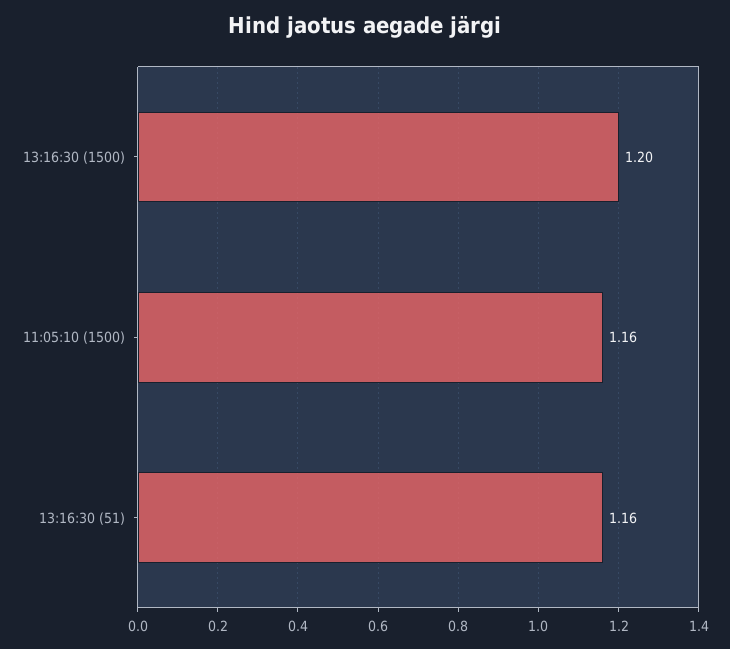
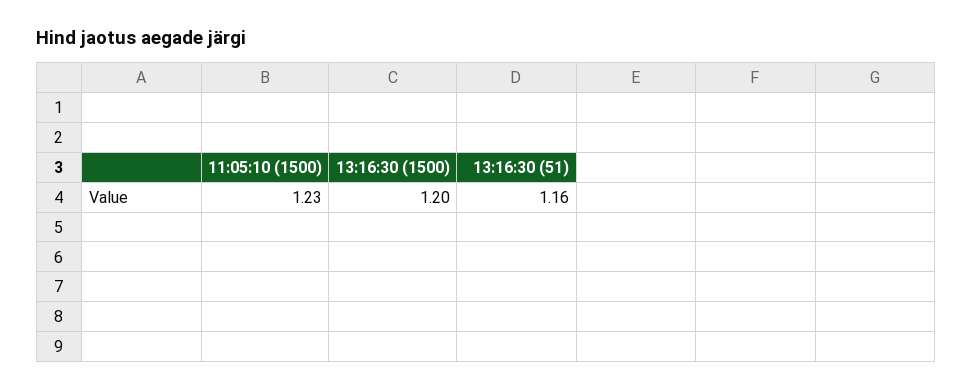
  {
    "13:16:30 (1500)": 1.2,
-   "11:05:10 (1500)": 1.16,
+   "11:05:10 (1500)": 1.23,
    "13:16:30 (51)": 1.16
  }

